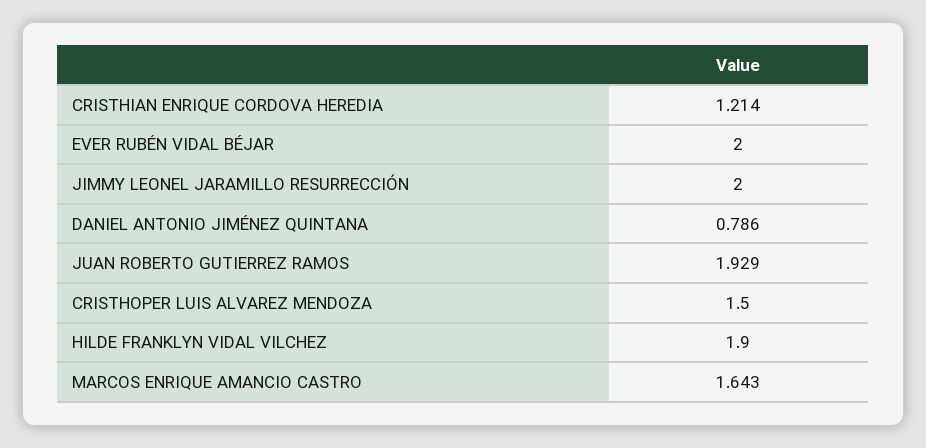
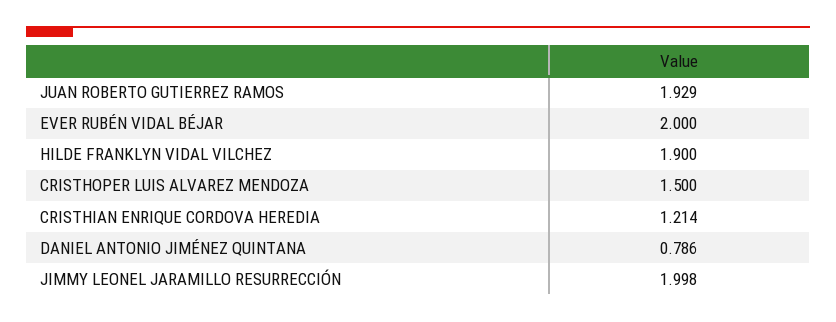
  {
    "CRISTHIAN ENRIQUE CORDOVA HEREDIA": 1.214,
    "EVER RUBÉN VIDAL BÉJAR": 2,
-   "JIMMY LEONEL JARAMILLO RESURRECCIÓN": 2,
+   "JIMMY LEONEL JARAMILLO RESURRECCIÓN": 1.998,
    "DANIEL ANTONIO JIMÉNEZ QUINTANA": 0.786,
    "JUAN ROBERTO GUTIERREZ RAMOS": 1.929,
    "CRISTHOPER LUIS ALVAREZ MENDOZA": 1.5,
-   "HILDE FRANKLYN VIDAL VILCHEZ": 1.9,
+   "HILDE FRANKLYN VIDAL VILCHEZ": 1.9
-   "MARCOS ENRIQUE AMANCIO CASTRO": 1.643
  }

